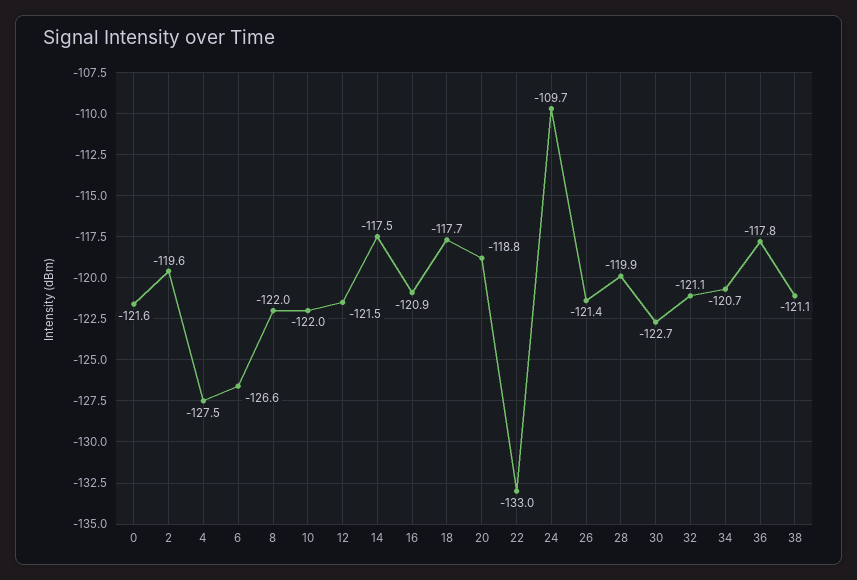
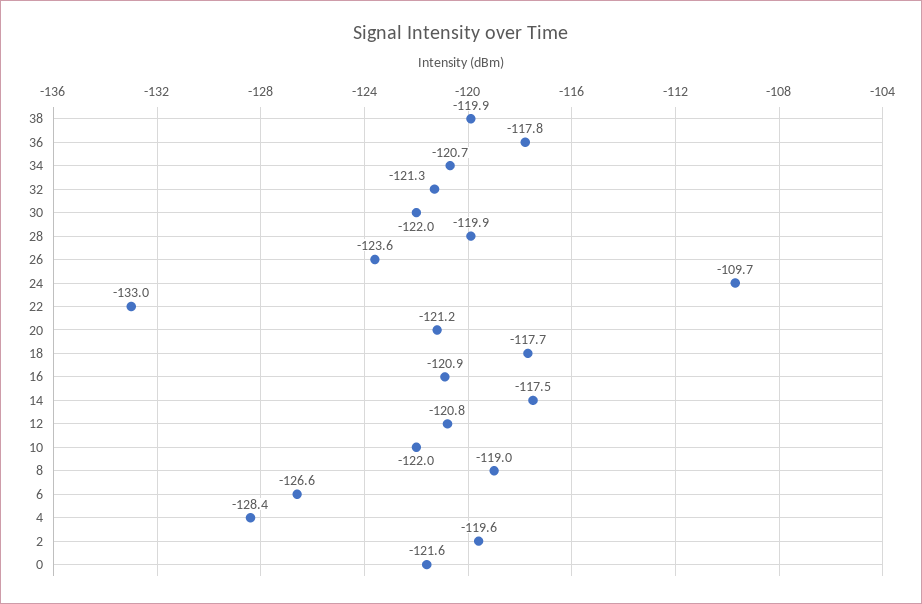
  {
    "0": -121.6,
    "2": -119.6,
-   "4": -127.5,
+   "4": -128.4,
    "6": -126.6,
-   "8": -122,
+   "8": -119,
    "10": -122,
-   "12": -121.5,
+   "12": -120.8,
    "14": -117.5,
    "16": -120.9,
    "18": -117.7,
-   "20": -118.8,
+   "20": -121.2,
    "22": -133,
    "24": -109.7,
-   "26": -121.4,
+   "26": -123.6,
    "28": -119.9,
-   "30": -122.7,
+   "30": -122,
-   "32": -121.1,
+   "32": -121.3,
    "34": -120.7,
    "36": -117.8,
-   "38": -121.1
+   "38": -119.9
  }

